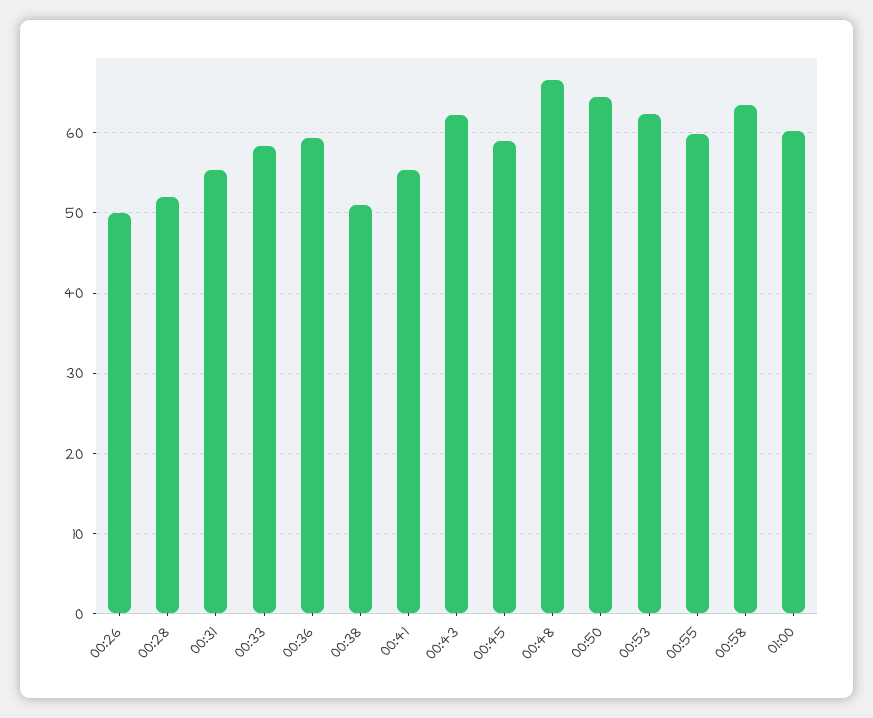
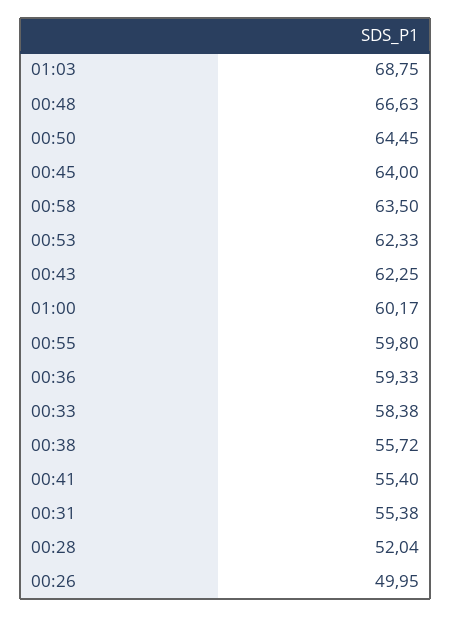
  {
    "00:26": 49.95,
    "00:28": 52.04,
    "00:31": 55.38,
    "00:33": 58.38,
    "00:36": 59.33,
-   "00:38": 51,
+   "00:38": 55.72,
    "00:41": 55.4,
    "00:43": 62.25,
-   "00:45": 59,
+   "00:45": 64,
    "00:48": 66.63,
    "00:50": 64.45,
    "00:53": 62.33,
    "00:55": 59.8,
    "00:58": 63.5,
-   "01:00": 60.17
+   "01:00": 60.17,
+   "01:03": 68.75
  }

